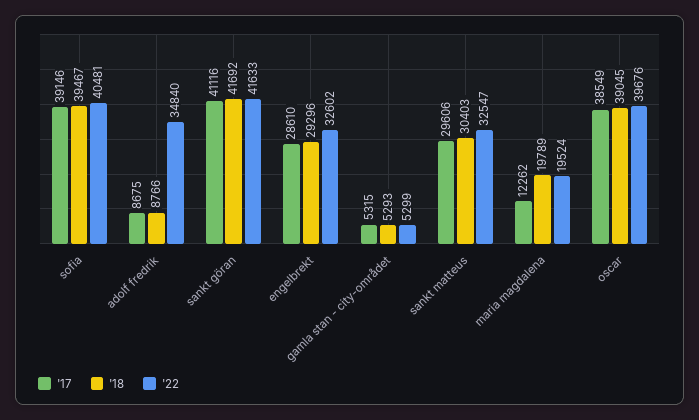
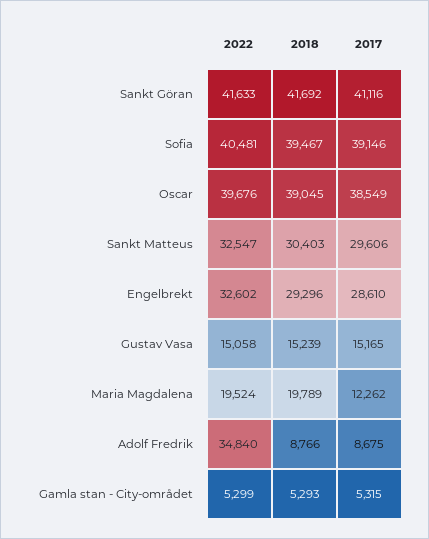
  {
    "'17": {
      "sofia": 39146,
      "adolf fredrik": 8675,
      "sankt göran": 41116,
      "engelbrekt": 28610,
      "gamla stan - city-området": 5315,
      "sankt matteus": 29606,
      "maria magdalena": 12262,
-     "oscar": 38549
+     "oscar": 38549,
+     "Gustav Vasa": 15165
    },
    "'18": {
      "sofia": 39467,
      "adolf fredrik": 8766,
      "sankt göran": 41692,
      "engelbrekt": 29296,
      "gamla stan - city-området": 5293,
      "sankt matteus": 30403,
      "maria magdalena": 19789,
-     "oscar": 39045
+     "oscar": 39045,
+     "Gustav Vasa": 15239
    },
    "'22": {
      "sofia": 40481,
      "adolf fredrik": 34840,
      "sankt göran": 41633,
      "engelbrekt": 32602,
      "gamla stan - city-området": 5299,
      "sankt matteus": 32547,
      "maria magdalena": 19524,
-     "oscar": 39676
+     "oscar": 39676,
+     "Gustav Vasa": 15058
    }
  }

